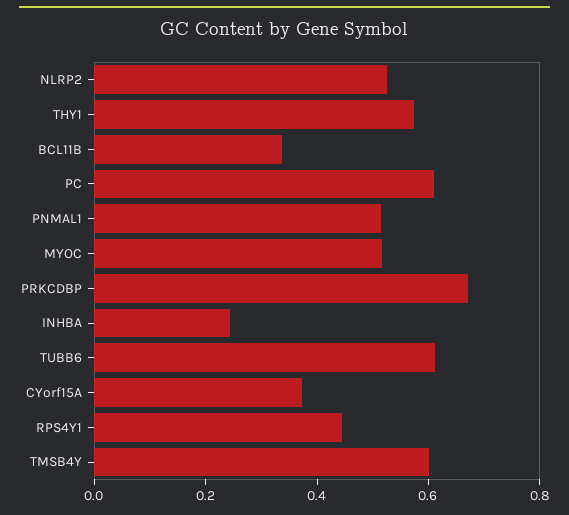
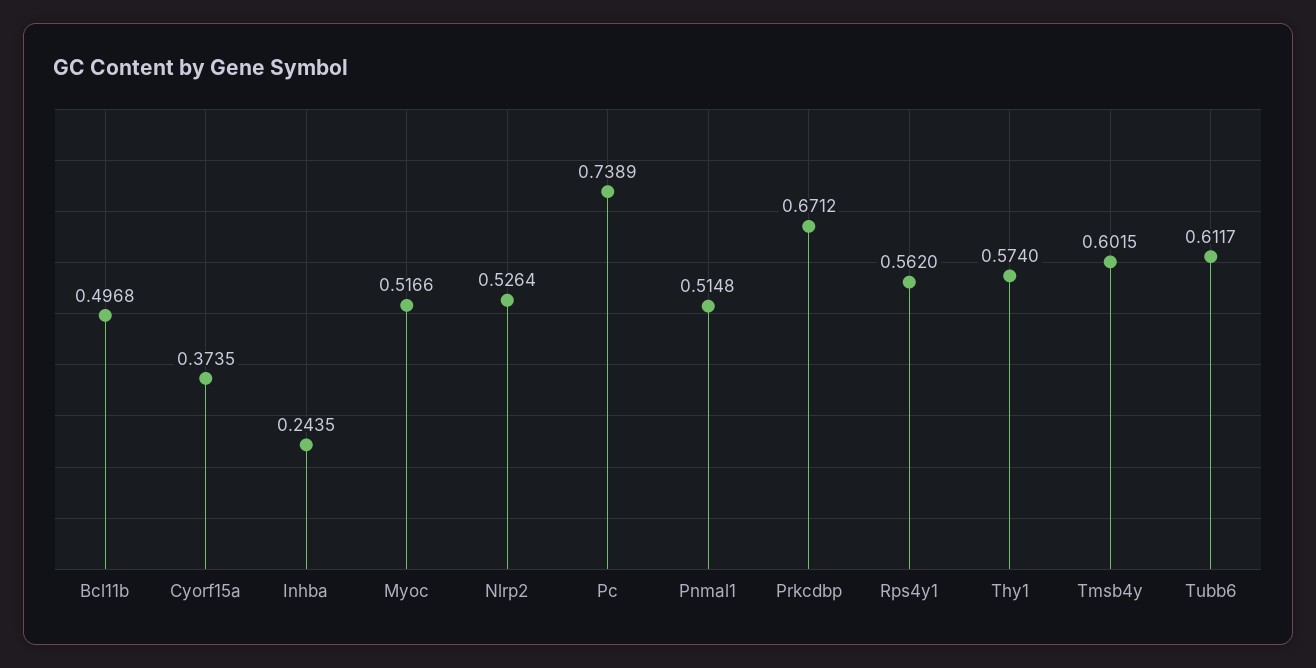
  {
    "NLRP2": 0.5264,
    "THY1": 0.574,
-   "BCL11B": 0.35,
+   "BCL11B": 0.4968,
-   "PC": 0.6,
+   "PC": 0.7389,
    "PNMAL1": 0.5148,
    "MYOC": 0.5166,
    "PRKCDBP": 0.6712,
    "INHBA": 0.2435,
    "TUBB6": 0.6117,
    "CYorf15A": 0.3735,
-   "RPS4Y1": 0.45,
+   "RPS4Y1": 0.562,
    "TMSB4Y": 0.6015
  }

